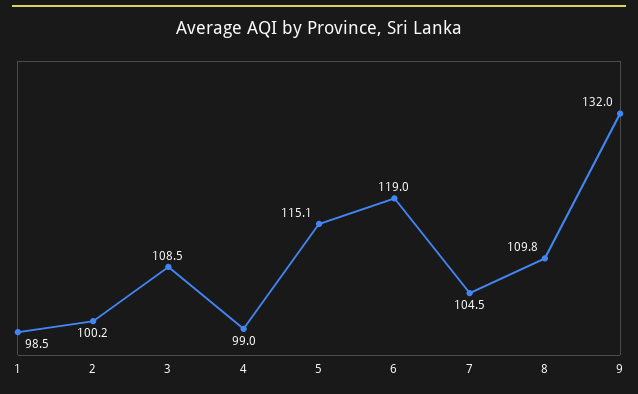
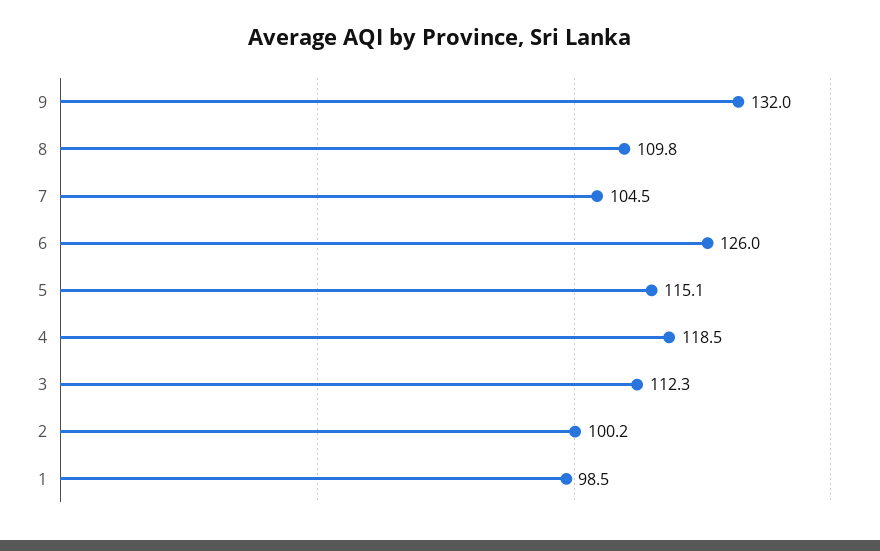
  {
    "1": 98.5,
    "2": 100.2,
-   "3": 108.5,
+   "3": 112.3,
-   "4": 99,
+   "4": 118.5,
    "5": 115.1,
-   "6": 119,
+   "6": 126,
    "7": 104.5,
    "8": 109.8,
    "9": 132
  }

